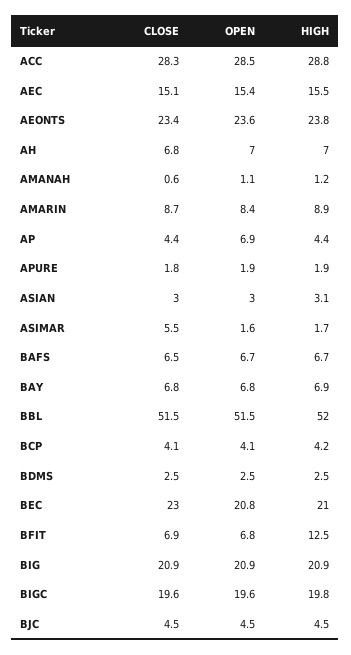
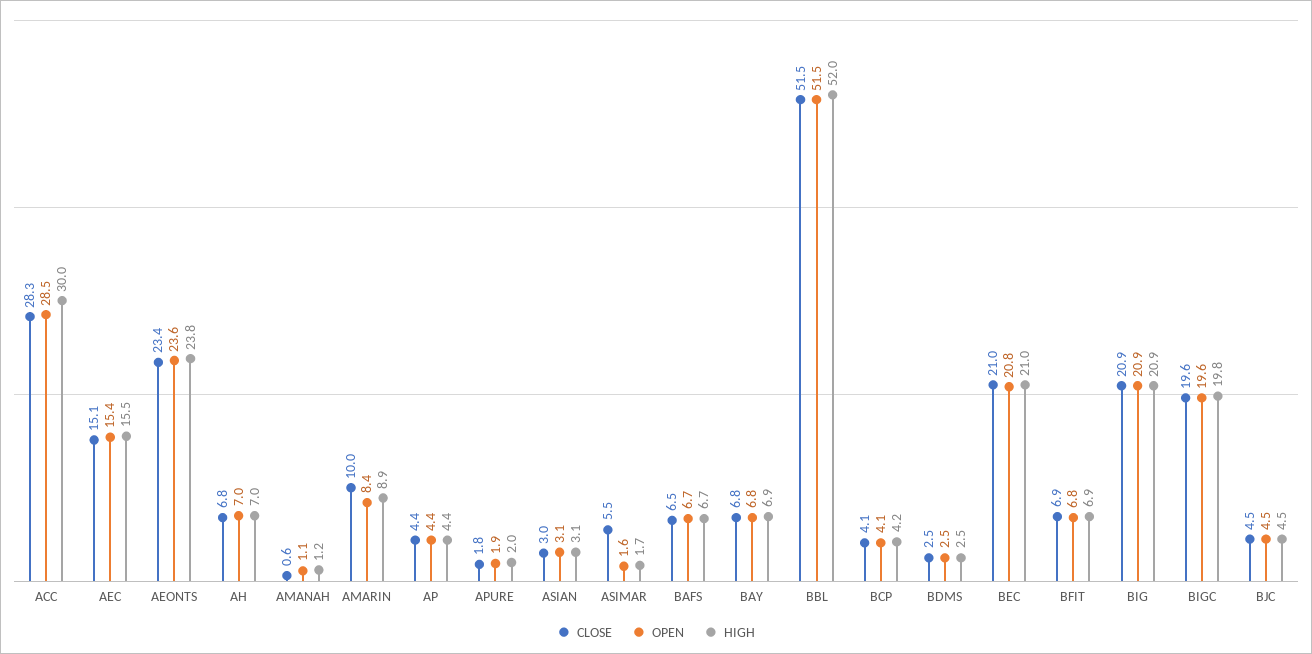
  {
    "CLOSE": {
      "ACC": 28.3,
      "AEC": 15.1,
      "AEONTS": 23.4,
      "AH": 6.8,
      "AMANAH": 0.6,
-     "AMARIN": 8.7,
+     "AMARIN": 10,
      "AP": 4.4,
      "APURE": 1.8,
      "ASIAN": 3,
      "ASIMAR": 5.5,
      "BAFS": 6.5,
      "BAY": 6.8,
      "BBL": 51.5,
      "BCP": 4.1,
      "BDMS": 2.5,
-     "BEC": 23,
+     "BEC": 21,
      "BFIT": 6.9,
      "BIG": 20.9,
      "BIGC": 19.6,
      "BJC": 4.5
    },
    "OPEN": {
      "ACC": 28.5,
      "AEC": 15.4,
      "AEONTS": 23.6,
      "AH": 7,
      "AMANAH": 1.1,
      "AMARIN": 8.4,
-     "AP": 6.9,
+     "AP": 4.4,
      "APURE": 1.9,
-     "ASIAN": 3,
+     "ASIAN": 3.1,
      "ASIMAR": 1.6,
      "BAFS": 6.7,
      "BAY": 6.8,
      "BBL": 51.5,
      "BCP": 4.1,
      "BDMS": 2.5,
      "BEC": 20.8,
      "BFIT": 6.8,
      "BIG": 20.9,
      "BIGC": 19.6,
      "BJC": 4.5
    },
    "HIGH": {
-     "ACC": 28.8,
+     "ACC": 30,
      "AEC": 15.5,
      "AEONTS": 23.8,
      "AH": 7,
      "AMANAH": 1.2,
      "AMARIN": 8.9,
      "AP": 4.4,
-     "APURE": 1.9,
+     "APURE": 2,
      "ASIAN": 3.1,
      "ASIMAR": 1.7,
      "BAFS": 6.7,
      "BAY": 6.9,
      "BBL": 52,
      "BCP": 4.2,
      "BDMS": 2.5,
      "BEC": 21,
-     "BFIT": 12.5,
+     "BFIT": 6.9,
      "BIG": 20.9,
      "BIGC": 19.8,
      "BJC": 4.5
    }
  }

